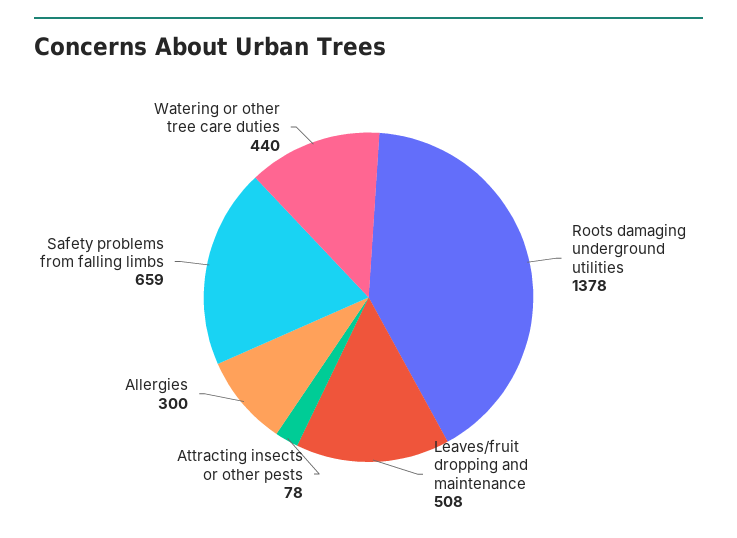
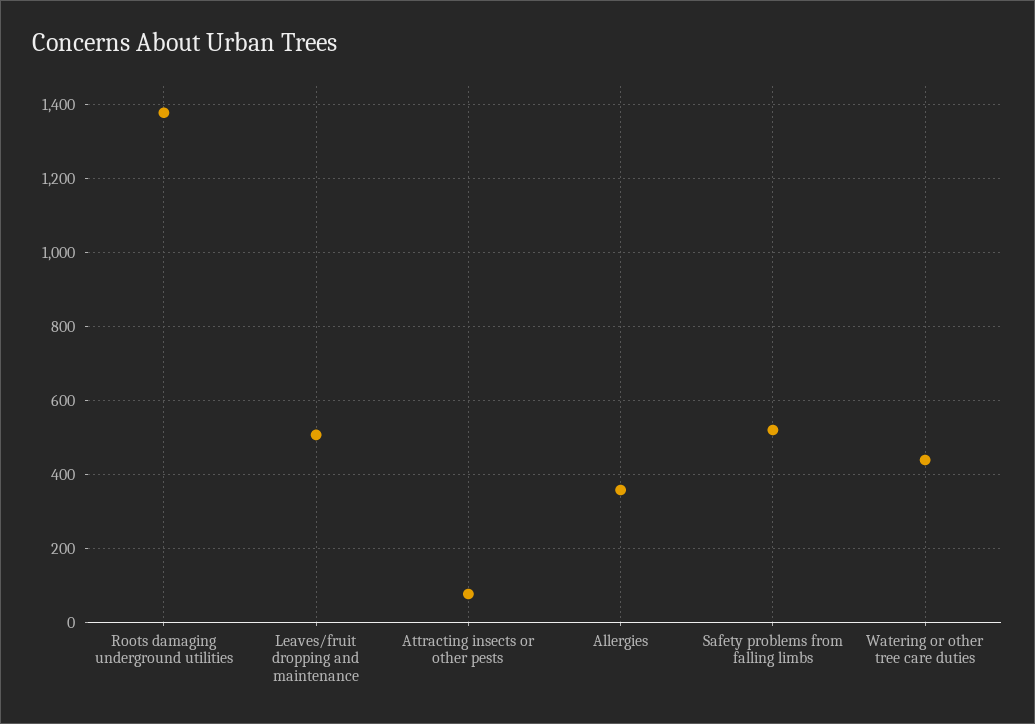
  {
    "Roots damaging underground utilities": 1378,
    "Leaves/fruit dropping and maintenance": 508,
    "Attracting insects or other pests": 78,
-   "Allergies": 300,
+   "Allergies": 360,
-   "Safety problems from falling limbs": 659,
+   "Safety problems from falling limbs": 520,
    "Watering or other tree care duties": 440
  }

